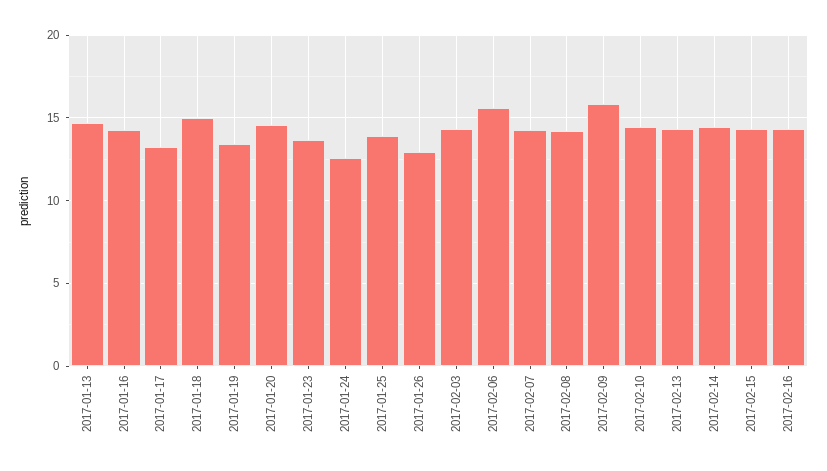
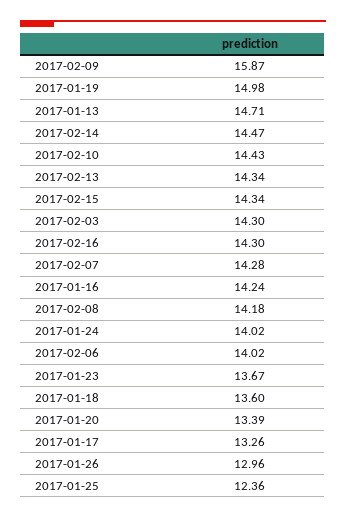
  {
    "2017-01-13": 14.71,
    "2017-01-16": 14.24,
    "2017-01-17": 13.26,
-   "2017-01-18": 15,
+   "2017-01-18": 13.6,
-   "2017-01-19": 13.5,
+   "2017-01-19": 14.98,
-   "2017-01-20": 14.5,
+   "2017-01-20": 13.39,
    "2017-01-23": 13.67,
-   "2017-01-24": 12.5,
+   "2017-01-24": 14.02,
-   "2017-01-25": 14,
+   "2017-01-25": 12.36,
    "2017-01-26": 12.96,
    "2017-02-03": 14.3,
-   "2017-02-06": 15.5,
+   "2017-02-06": 14.02,
    "2017-02-07": 14.28,
    "2017-02-08": 14.18,
    "2017-02-09": 15.87,
    "2017-02-10": 14.43,
    "2017-02-13": 14.34,
    "2017-02-14": 14.47,
    "2017-02-15": 14.34,
    "2017-02-16": 14.3
  }

